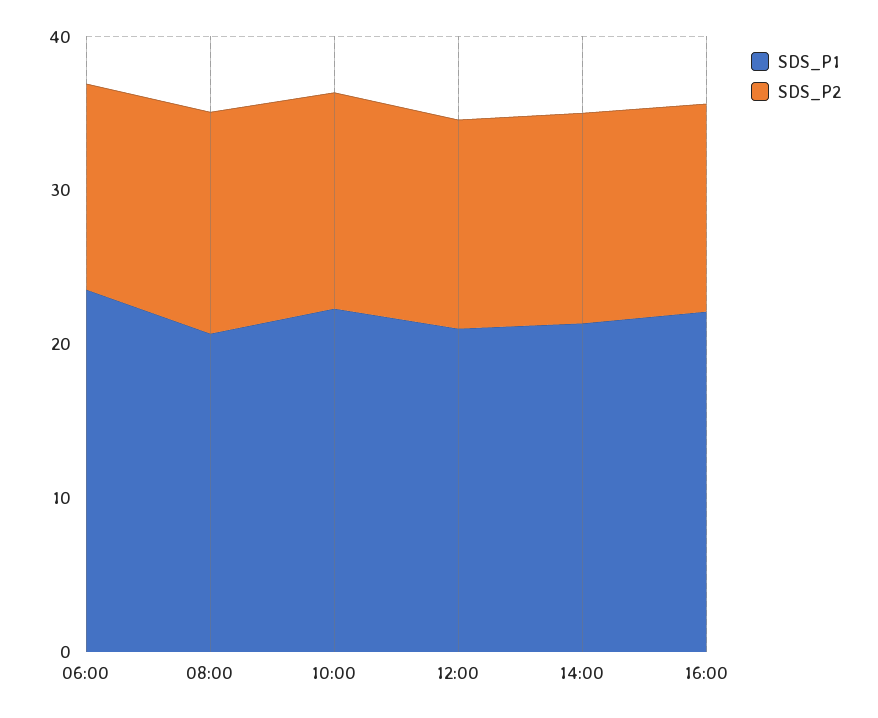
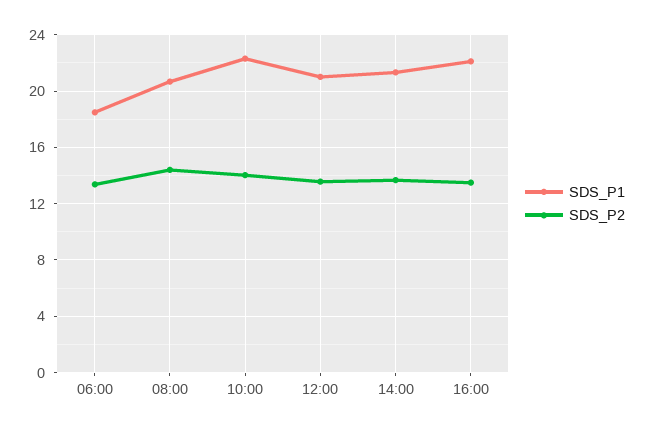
  {
    "SDS_P1": {
-     "06:00": 24,
+     "06:00": 18.5,
      "08:00": 20.5,
      "10:00": 22.5,
      "12:00": 21,
      "14:00": 21.5,
      "16:00": 22
    },
    "SDS_P2": {
      "06:00": 13.5,
      "08:00": 14.5,
      "10:00": 14,
      "12:00": 13.5,
      "14:00": 13.5,
      "16:00": 13.5
    }
  }

